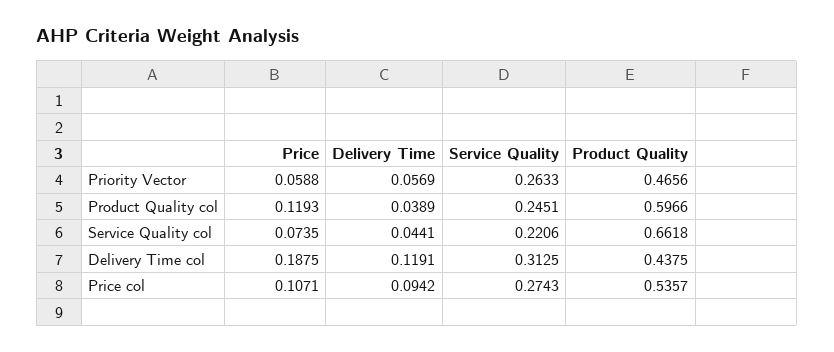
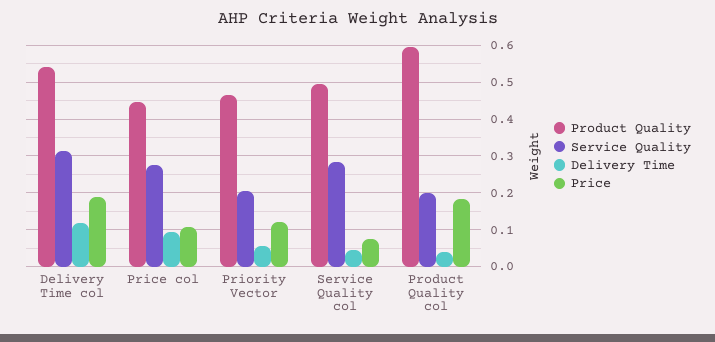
  {
    "Price": {
-     "Priority Vector": 0.0588,
+     "Priority Vector": 0.12,
-     "Product Quality col": 0.1193,
+     "Product Quality col": 0.18,
      "Service Quality col": 0.0735,
      "Delivery Time col": 0.1875,
      "Price col": 0.1071
    },
    "Delivery Time": {
      "Priority Vector": 0.0569,
      "Product Quality col": 0.0389,
      "Service Quality col": 0.0441,
      "Delivery Time col": 0.1191,
      "Price col": 0.0942
    },
    "Service Quality": {
-     "Priority Vector": 0.2633,
+     "Priority Vector": 0.2,
-     "Product Quality col": 0.2451,
+     "Product Quality col": 0.2,
-     "Service Quality col": 0.2206,
+     "Service Quality col": 0.28,
      "Delivery Time col": 0.3125,
      "Price col": 0.2743
    },
    "Product Quality": {
      "Priority Vector": 0.4656,
      "Product Quality col": 0.5966,
-     "Service Quality col": 0.6618,
+     "Service Quality col": 0.5,
-     "Delivery Time col": 0.4375,
+     "Delivery Time col": 0.54,
-     "Price col": 0.5357
+     "Price col": 0.44
    }
  }

